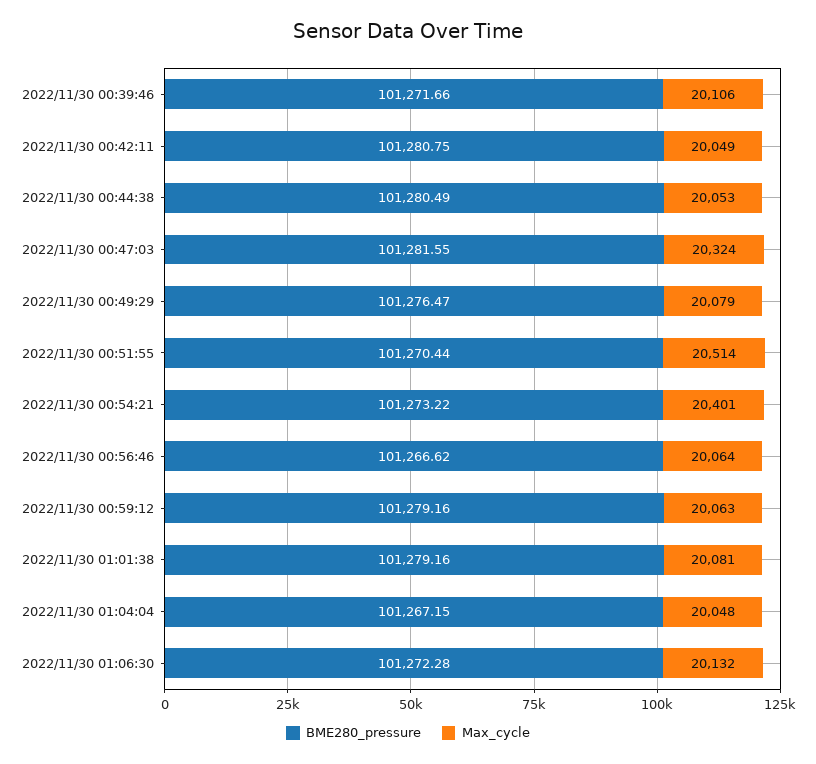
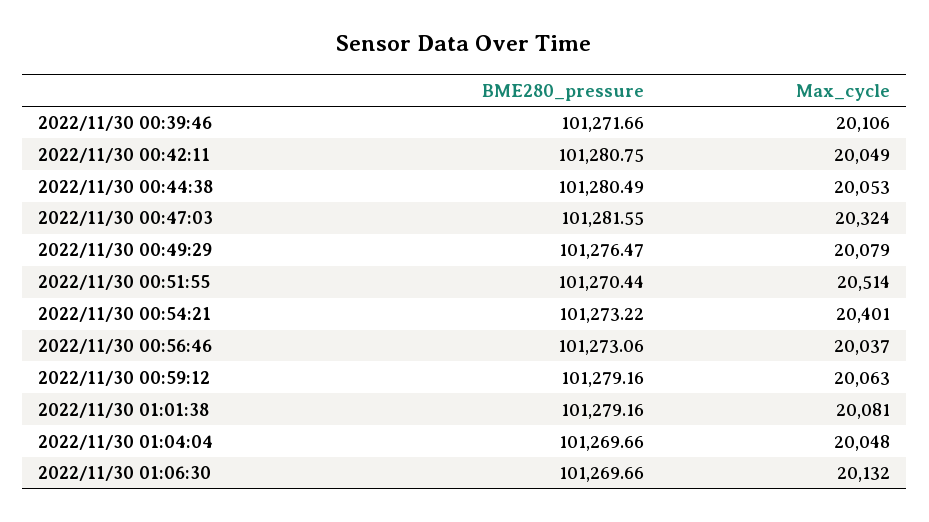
  {
    "BME280_pressure": {
      "2022/11/30 00:39:46": 101271.66,
      "2022/11/30 00:42:11": 101280.75,
      "2022/11/30 00:44:38": 101280.49,
      "2022/11/30 00:47:03": 101281.55,
      "2022/11/30 00:49:29": 101276.47,
      "2022/11/30 00:51:55": 101270.44,
      "2022/11/30 00:54:21": 101273.22,
-     "2022/11/30 00:56:46": 101266.62,
+     "2022/11/30 00:56:46": 101273.06,
      "2022/11/30 00:59:12": 101279.16,
      "2022/11/30 01:01:38": 101279.16,
-     "2022/11/30 01:04:04": 101267.15,
+     "2022/11/30 01:04:04": 101269.66,
-     "2022/11/30 01:06:30": 101272.28
+     "2022/11/30 01:06:30": 101269.66
    },
    "Max_cycle": {
      "2022/11/30 00:39:46": 20106,
      "2022/11/30 00:42:11": 20049,
      "2022/11/30 00:44:38": 20053,
      "2022/11/30 00:47:03": 20324,
      "2022/11/30 00:49:29": 20079,
      "2022/11/30 00:51:55": 20514,
      "2022/11/30 00:54:21": 20401,
-     "2022/11/30 00:56:46": 20064,
+     "2022/11/30 00:56:46": 20037,
      "2022/11/30 00:59:12": 20063,
      "2022/11/30 01:01:38": 20081,
      "2022/11/30 01:04:04": 20048,
      "2022/11/30 01:06:30": 20132
    }
  }

